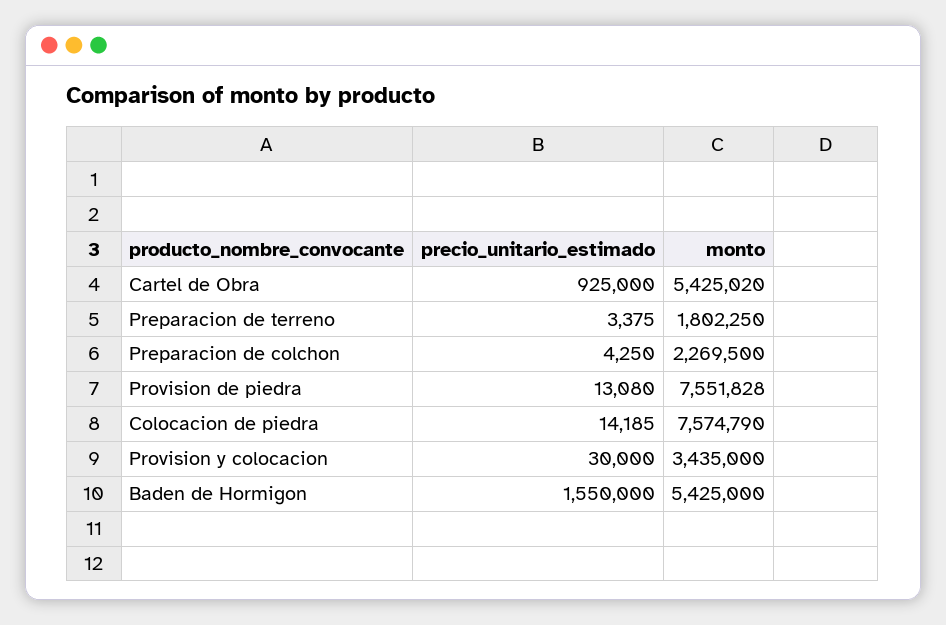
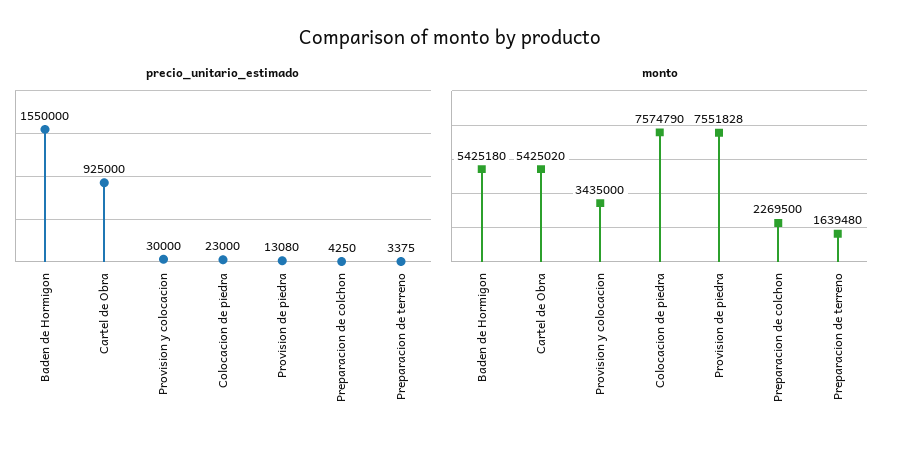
  {
    "precio_unitario_estimado": {
      "Cartel de Obra": 925000,
      "Preparacion de terreno": 3375,
      "Preparacion de colchon": 4250,
      "Provision de piedra": 13080,
-     "Colocacion de piedra": 14185,
+     "Colocacion de piedra": 23000,
      "Provision y colocacion": 30000,
      "Baden de Hormigon": 1550000
    },
    "monto": {
      "Cartel de Obra": 5425020,
-     "Preparacion de terreno": 1802250,
+     "Preparacion de terreno": 1639480,
      "Preparacion de colchon": 2269500,
      "Provision de piedra": 7551828,
      "Colocacion de piedra": 7574790,
      "Provision y colocacion": 3435000,
-     "Baden de Hormigon": 5425000
+     "Baden de Hormigon": 5425180
    }
  }

